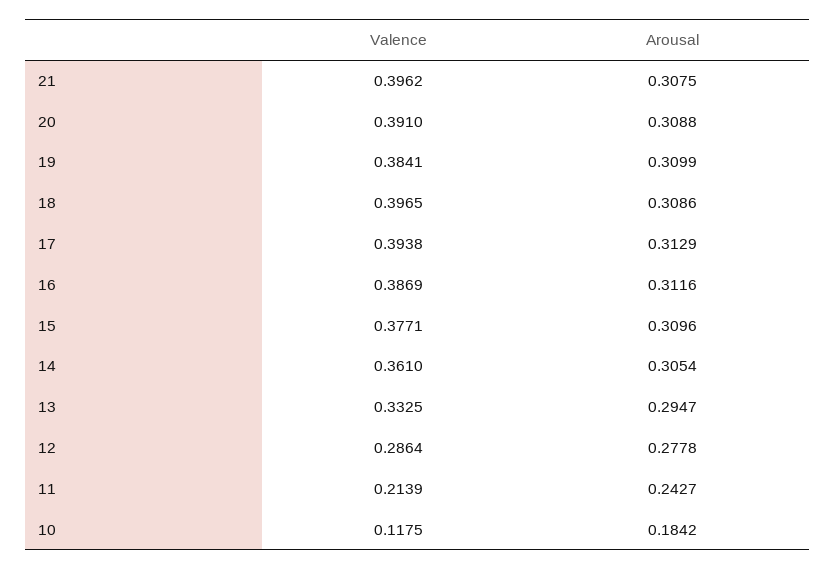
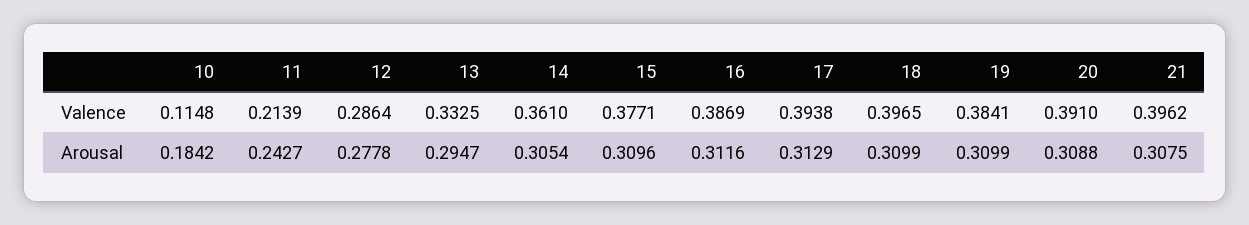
  {
    "Valence": {
      "21": 0.3962,
      "20": 0.391,
      "19": 0.3841,
      "18": 0.3965,
      "17": 0.3938,
      "16": 0.3869,
      "15": 0.3771,
      "14": 0.361,
      "13": 0.3325,
      "12": 0.2864,
      "11": 0.2139,
-     "10": 0.1175
+     "10": 0.1148
    },
    "Arousal": {
      "21": 0.3075,
      "20": 0.3088,
      "19": 0.3099,
-     "18": 0.3086,
+     "18": 0.3099,
      "17": 0.3129,
      "16": 0.3116,
      "15": 0.3096,
      "14": 0.3054,
      "13": 0.2947,
      "12": 0.2778,
      "11": 0.2427,
      "10": 0.1842
    }
  }

